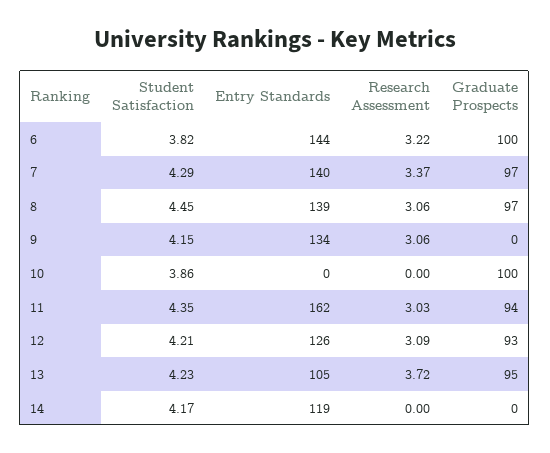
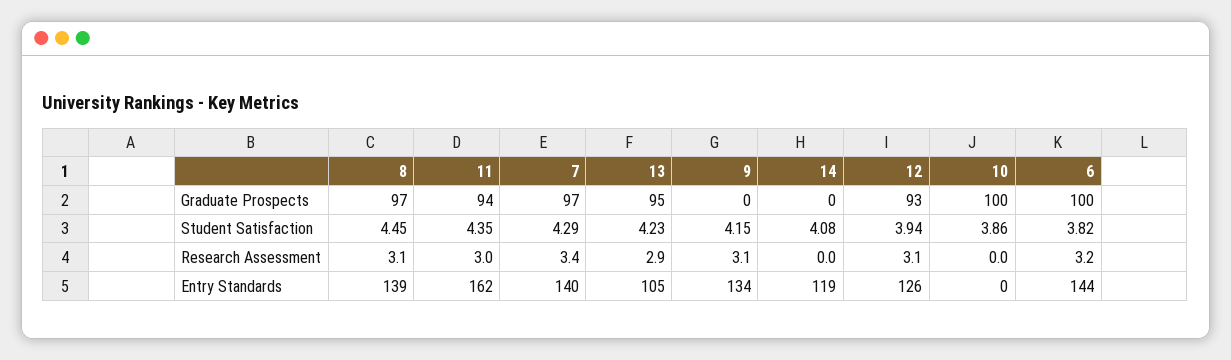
  {
    "Student Satisfaction": {
      "6": 3.82,
      "7": 4.29,
      "8": 4.45,
      "9": 4.15,
      "10": 3.86,
      "11": 4.35,
-     "12": 4.21,
+     "12": 3.94,
      "13": 4.23,
-     "14": 4.17
+     "14": 4.08
    },
    "Entry Standards": {
      "6": 144,
      "7": 140,
      "8": 139,
      "9": 134,
      "10": 0,
      "11": 162,
      "12": 126,
      "13": 105,
      "14": 119
    },
    "Research Assessment": {
      "6": 3.22,
      "7": 3.37,
      "8": 3.06,
      "9": 3.06,
      "10": 0,
      "11": 3.03,
      "12": 3.09,
-     "13": 3.72,
+     "13": 2.9,
      "14": 0
    },
    "Graduate Prospects": {
      "6": 100,
      "7": 97,
      "8": 97,
      "9": 0,
      "10": 100,
      "11": 94,
      "12": 93,
      "13": 95,
      "14": 0
    }
  }

